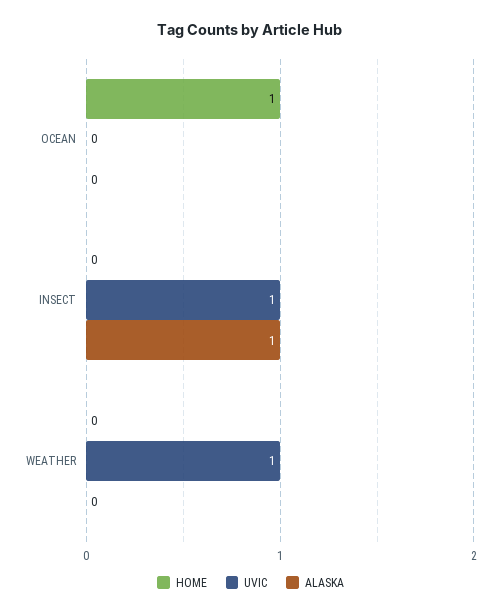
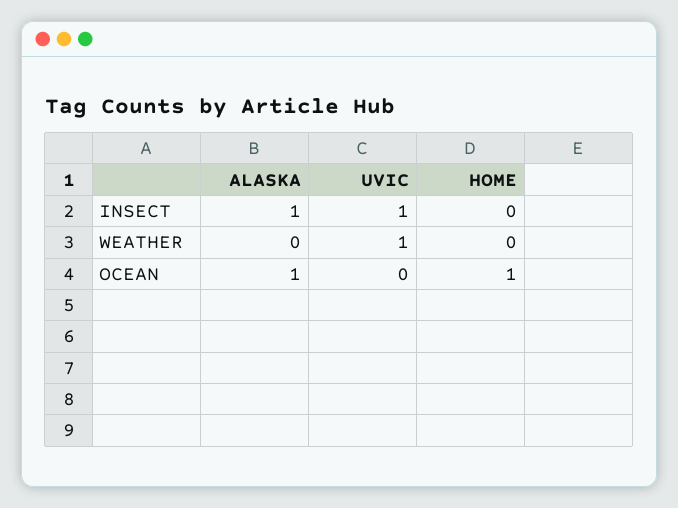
  {
    "HOME": {
      "OCEAN": 1,
      "INSECT": 0,
      "WEATHER": 0
    },
    "UVIC": {
      "OCEAN": 0,
      "INSECT": 1,
      "WEATHER": 1
    },
    "ALASKA": {
-     "OCEAN": 0,
+     "OCEAN": 1,
      "INSECT": 1,
      "WEATHER": 0
    }
  }

